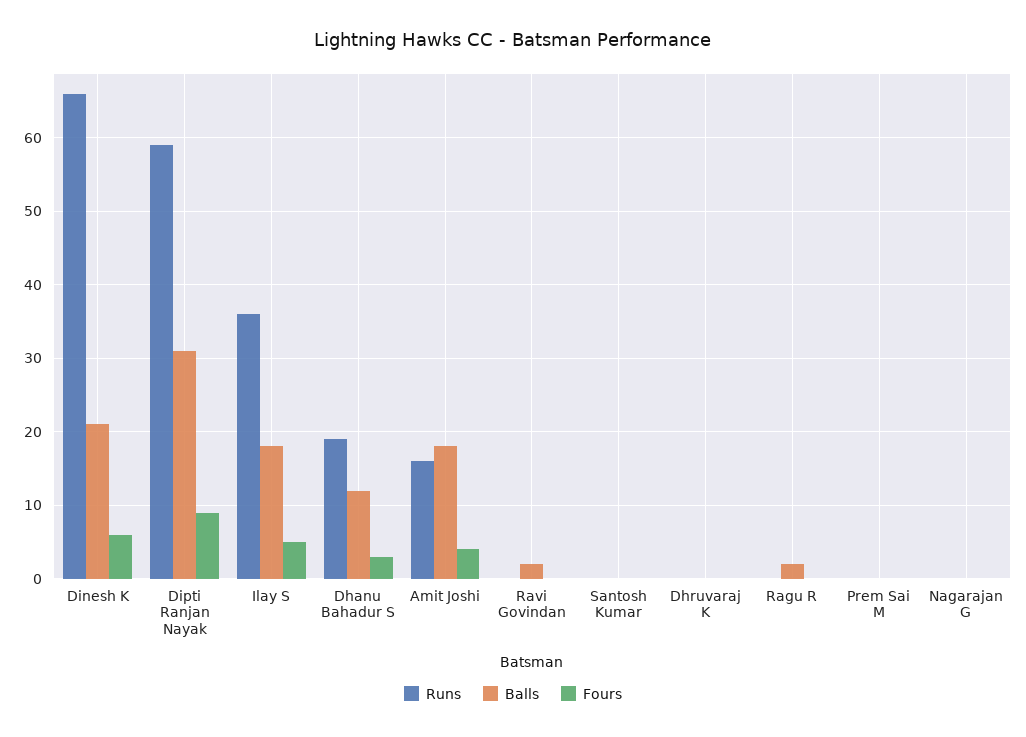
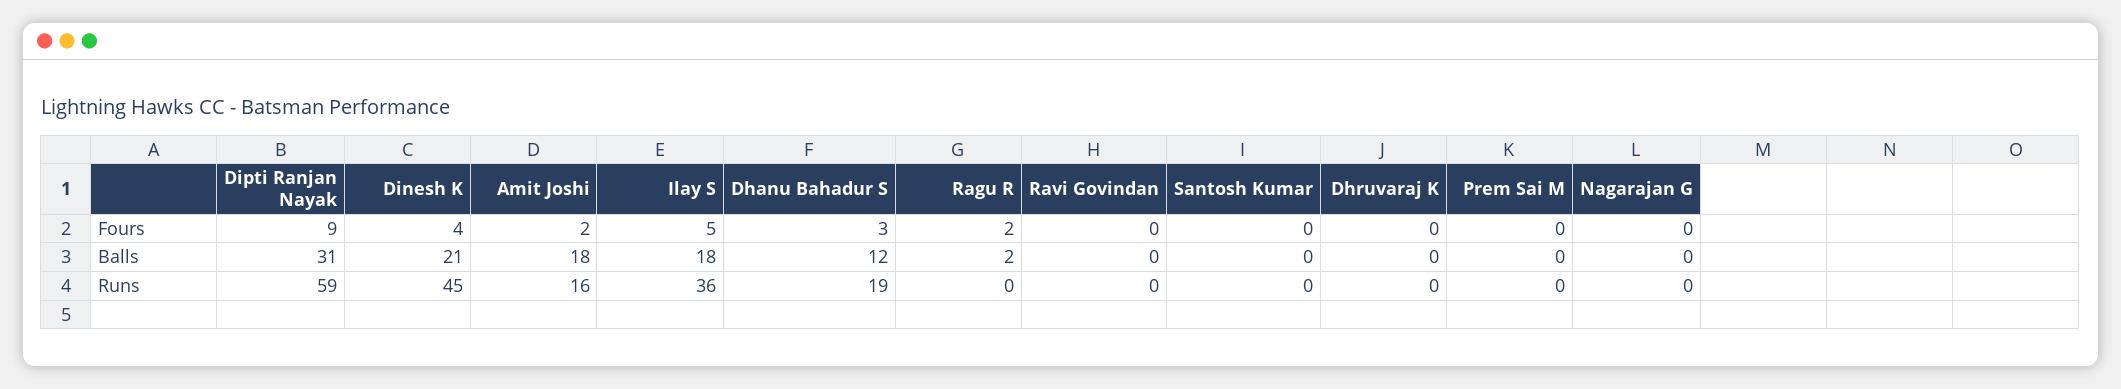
  {
    "Runs": {
-     "Dinesh K": 66,
+     "Dinesh K": 45,
      "Dipti Ranjan Nayak": 59,
      "Ilay S": 36,
      "Dhanu Bahadur S": 19,
      "Amit Joshi": 16,
      "Ravi Govindan": 0,
      "Santosh Kumar": 0,
      "Dhruvaraj K": 0,
      "Ragu R": 0,
      "Prem Sai M": 0,
      "Nagarajan G": 0
    },
    "Balls": {
      "Dinesh K": 21,
      "Dipti Ranjan Nayak": 31,
      "Ilay S": 18,
      "Dhanu Bahadur S": 12,
      "Amit Joshi": 18,
-     "Ravi Govindan": 2,
+     "Ravi Govindan": 0,
      "Santosh Kumar": 0,
      "Dhruvaraj K": 0,
      "Ragu R": 2,
      "Prem Sai M": 0,
      "Nagarajan G": 0
    },
    "Fours": {
-     "Dinesh K": 6,
+     "Dinesh K": 4,
      "Dipti Ranjan Nayak": 9,
      "Ilay S": 5,
      "Dhanu Bahadur S": 3,
-     "Amit Joshi": 4,
+     "Amit Joshi": 2,
      "Ravi Govindan": 0,
      "Santosh Kumar": 0,
      "Dhruvaraj K": 0,
-     "Ragu R": 0,
+     "Ragu R": 2,
      "Prem Sai M": 0,
      "Nagarajan G": 0
    }
  }

